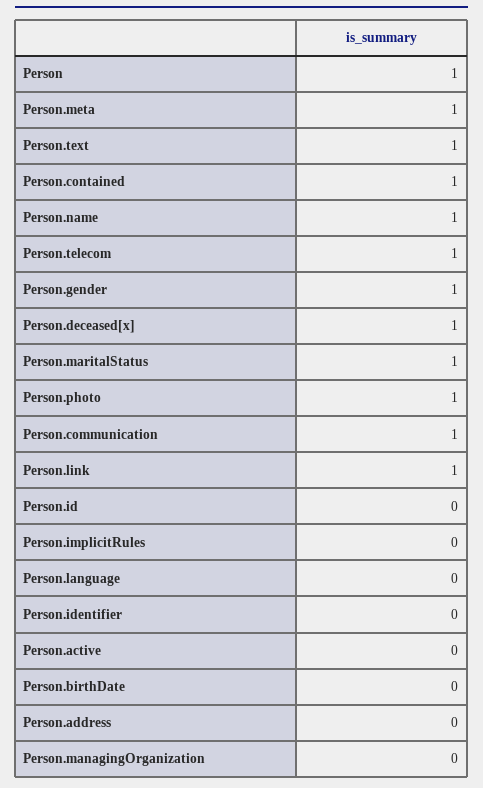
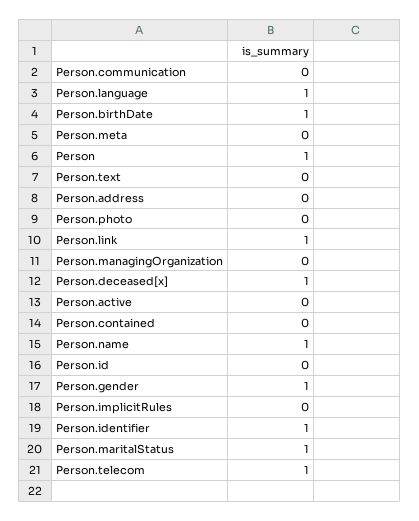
  {
    "Person": 1,
-   "Person.meta": 1,
+   "Person.meta": 0,
-   "Person.text": 1,
+   "Person.text": 0,
-   "Person.contained": 1,
+   "Person.contained": 0,
    "Person.name": 1,
    "Person.telecom": 1,
    "Person.gender": 1,
    "Person.deceased[x]": 1,
    "Person.maritalStatus": 1,
-   "Person.photo": 1,
+   "Person.photo": 0,
-   "Person.communication": 1,
+   "Person.communication": 0,
    "Person.link": 1,
    "Person.id": 0,
    "Person.implicitRules": 0,
-   "Person.language": 0,
+   "Person.language": 1,
-   "Person.identifier": 0,
+   "Person.identifier": 1,
    "Person.active": 0,
-   "Person.birthDate": 0,
+   "Person.birthDate": 1,
    "Person.address": 0,
    "Person.managingOrganization": 0
  }

